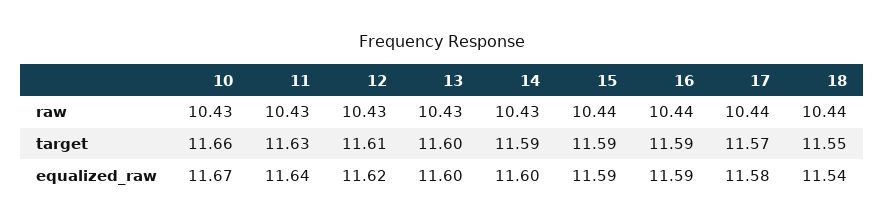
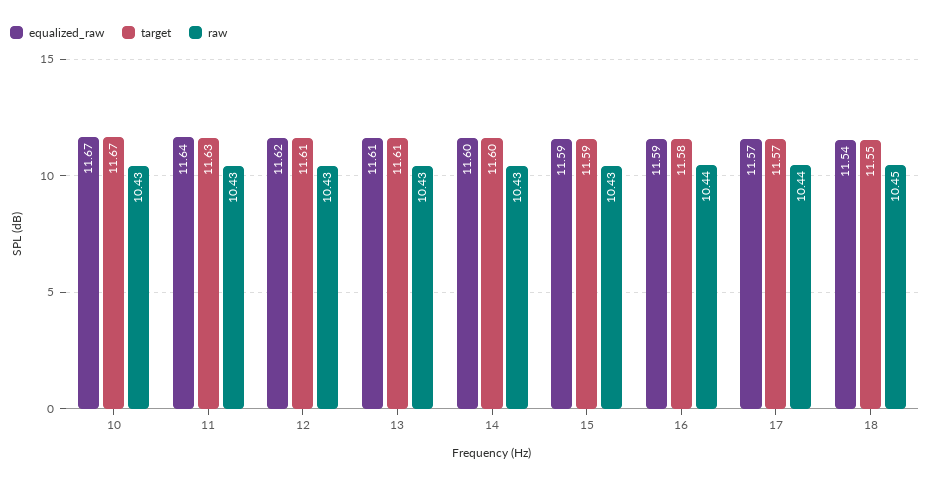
  {
    "raw": {
      "10": 10.43,
      "11": 10.43,
      "12": 10.43,
      "13": 10.43,
      "14": 10.43,
-     "15": 10.44,
+     "15": 10.43,
      "16": 10.44,
      "17": 10.44,
-     "18": 10.44
+     "18": 10.45
    },
    "target": {
-     "10": 11.66,
+     "10": 11.67,
      "11": 11.63,
      "12": 11.61,
-     "13": 11.6,
+     "13": 11.61,
-     "14": 11.59,
+     "14": 11.6,
      "15": 11.59,
-     "16": 11.59,
+     "16": 11.58,
      "17": 11.57,
      "18": 11.55
    },
    "equalized_raw": {
      "10": 11.67,
      "11": 11.64,
      "12": 11.62,
-     "13": 11.6,
+     "13": 11.61,
      "14": 11.6,
      "15": 11.59,
      "16": 11.59,
-     "17": 11.58,
+     "17": 11.57,
      "18": 11.54
    }
  }

